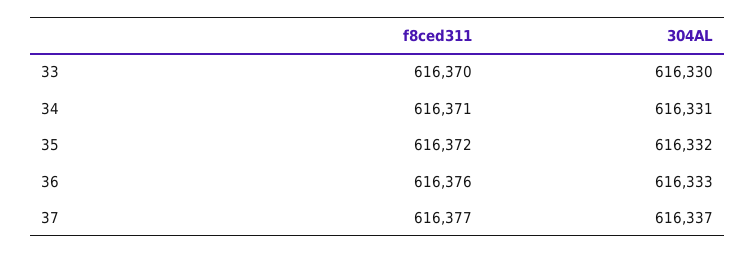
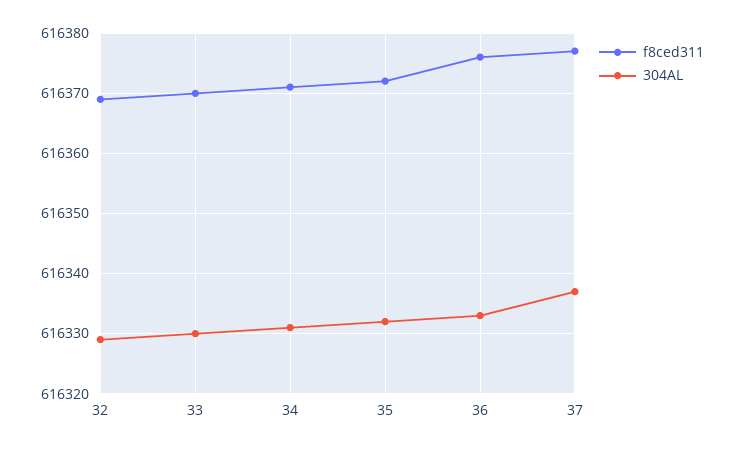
  {
    "f8ced311": {
      "33": 616370,
      "34": 616371,
      "35": 616372,
      "36": 616376,
-     "37": 616377
+     "37": 616377,
+     "32": 616369
    },
    "304AL": {
      "33": 616330,
      "34": 616331,
      "35": 616332,
      "36": 616333,
-     "37": 616337
+     "37": 616337,
+     "32": 616329
    }
  }

